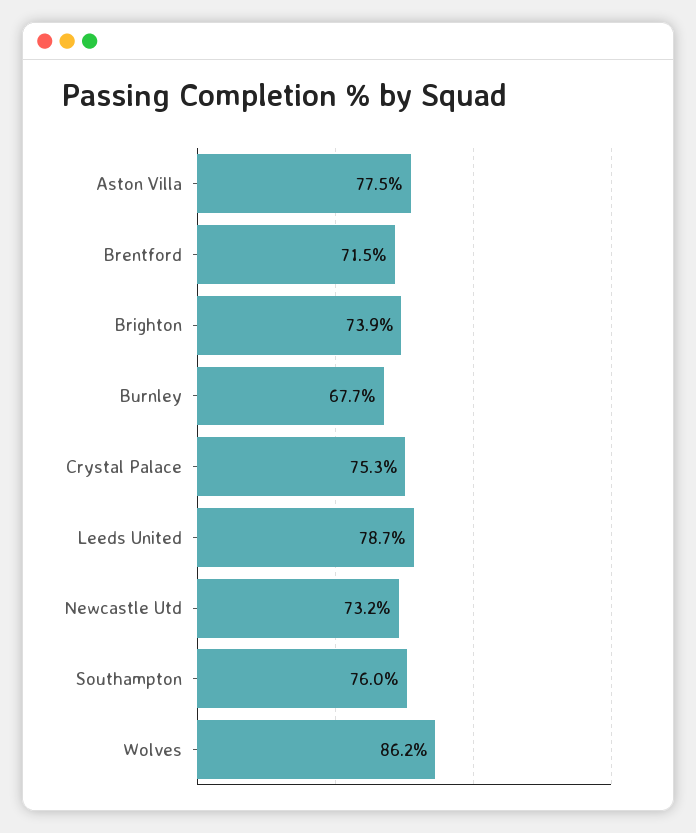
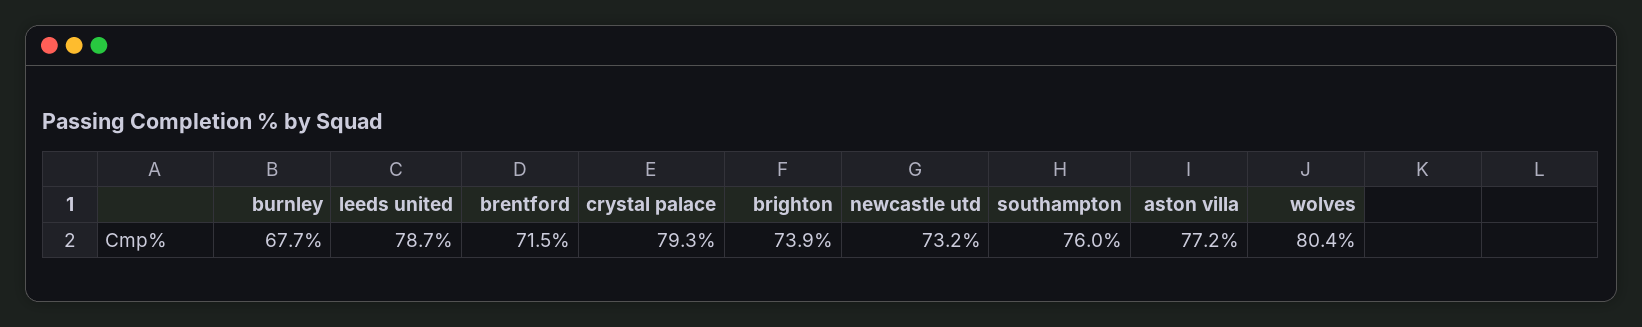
  {
-   "Aston Villa": 77.5,
+   "Aston Villa": 77.2,
    "Brentford": 71.5,
    "Brighton": 73.9,
    "Burnley": 67.7,
-   "Crystal Palace": 75.3,
+   "Crystal Palace": 79.3,
    "Leeds United": 78.7,
    "Newcastle Utd": 73.2,
    "Southampton": 76,
-   "Wolves": 86.2
+   "Wolves": 80.4
  }

